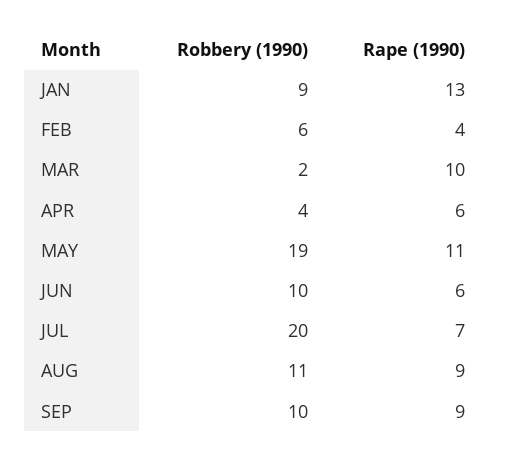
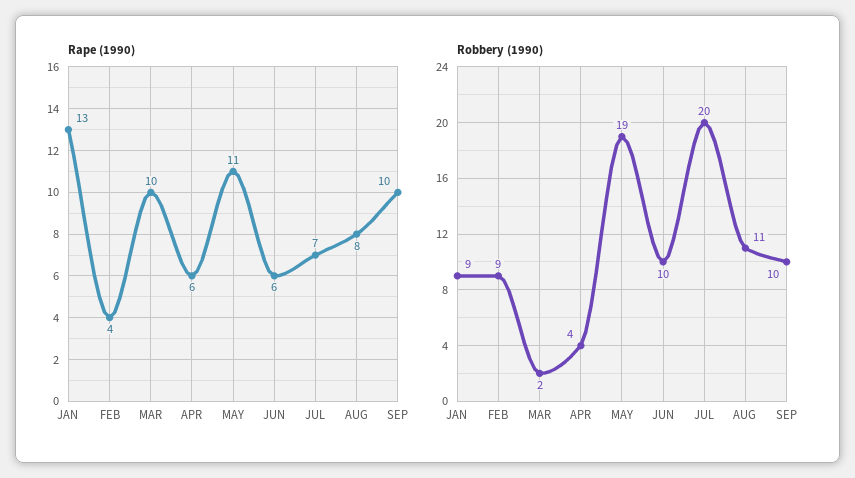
  {
    "Robbery (1990)": {
      "JAN": 9,
-     "FEB": 6,
+     "FEB": 9,
      "MAR": 2,
      "APR": 4,
      "MAY": 19,
      "JUN": 10,
      "JUL": 20,
      "AUG": 11,
      "SEP": 10
    },
    "Rape (1990)": {
      "JAN": 13,
      "FEB": 4,
      "MAR": 10,
      "APR": 6,
      "MAY": 11,
      "JUN": 6,
      "JUL": 7,
-     "AUG": 9,
+     "AUG": 8,
-     "SEP": 9
+     "SEP": 10
    }
  }

